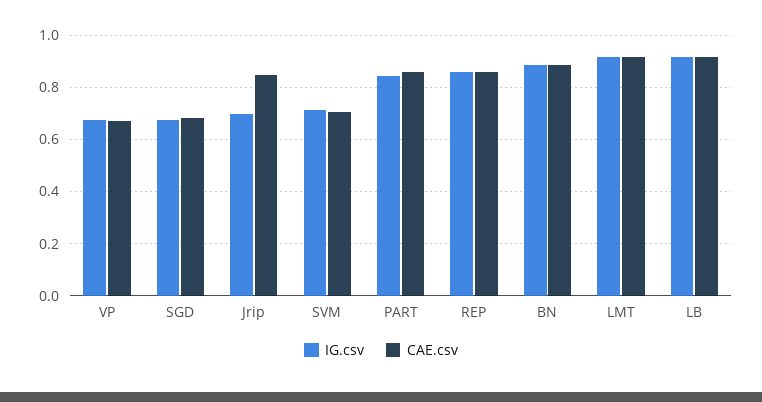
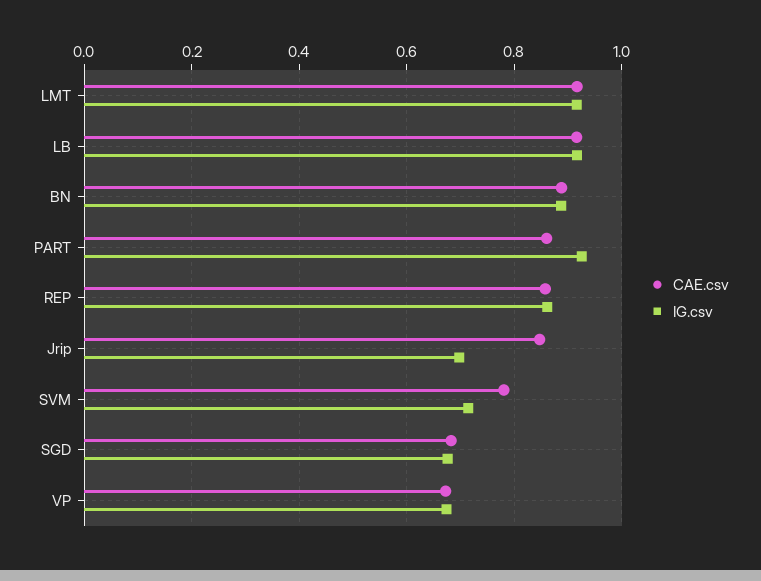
  {
    "IG.csv": {
      "VP": 0.68,
      "SGD": 0.68,
      "Jrip": 0.7,
      "SVM": 0.72,
-     "PART": 0.85,
+     "PART": 0.92,
      "REP": 0.86,
      "BN": 0.88,
      "LMT": 0.92,
      "LB": 0.92
    },
    "CAE.csv": {
      "VP": 0.68,
      "SGD": 0.68,
      "Jrip": 0.84,
-     "SVM": 0.7,
+     "SVM": 0.78,
      "PART": 0.86,
      "REP": 0.86,
      "BN": 0.88,
      "LMT": 0.92,
      "LB": 0.92
    }
  }

